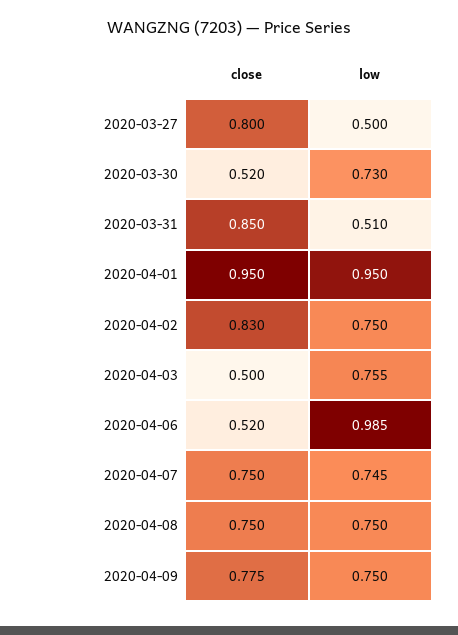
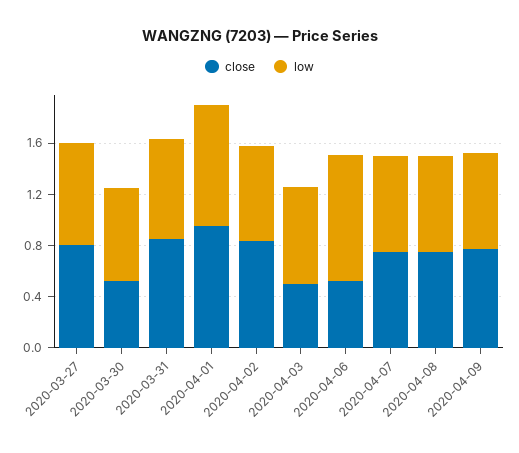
  {
    "close": {
      "2020-03-27": 0.8,
      "2020-03-30": 0.52,
      "2020-03-31": 0.85,
      "2020-04-01": 0.95,
      "2020-04-02": 0.83,
      "2020-04-03": 0.5,
      "2020-04-06": 0.52,
      "2020-04-07": 0.75,
      "2020-04-08": 0.75,
      "2020-04-09": 0.775
    },
    "low": {
-     "2020-03-27": 0.5,
+     "2020-03-27": 0.8,
      "2020-03-30": 0.73,
-     "2020-03-31": 0.51,
+     "2020-03-31": 0.8,
      "2020-04-01": 0.95,
      "2020-04-02": 0.75,
      "2020-04-03": 0.755,
      "2020-04-06": 0.985,
      "2020-04-07": 0.745,
      "2020-04-08": 0.75,
      "2020-04-09": 0.75
    }
  }

